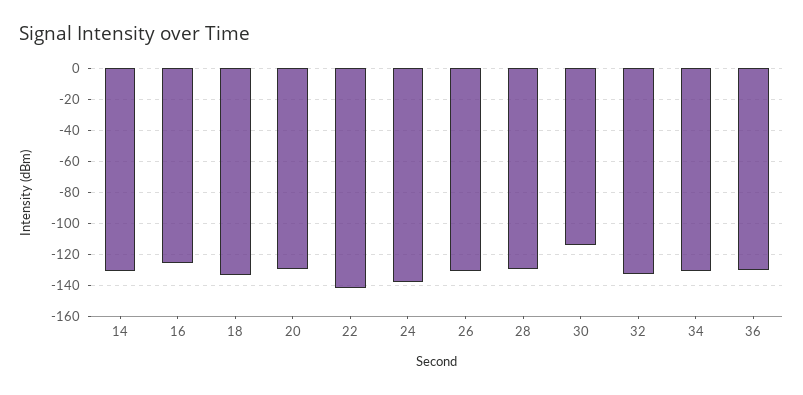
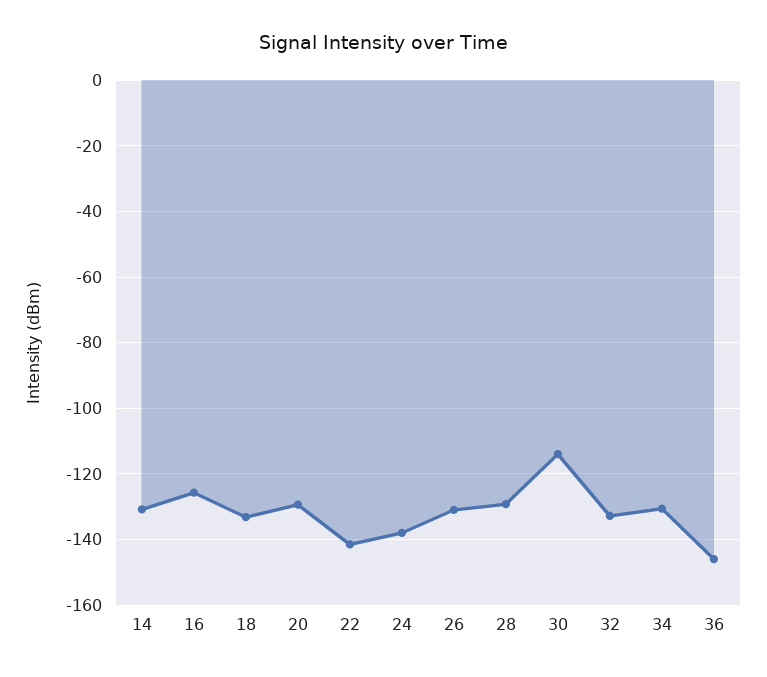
  {
    "14": -130,
    "16": -126,
    "18": -134,
    "20": -130,
    "22": -142,
    "24": -138,
    "26": -132,
    "28": -130,
    "30": -114,
    "32": -132,
    "34": -130,
-   "36": -130
+   "36": -146
  }

